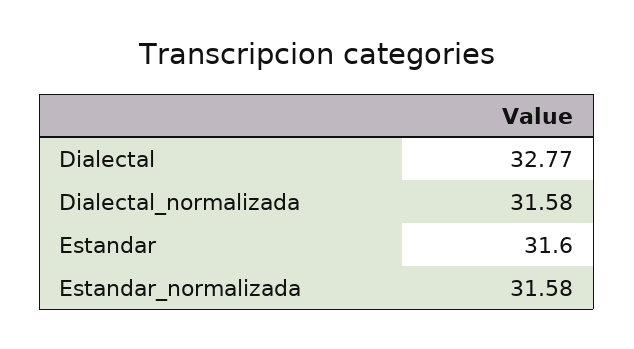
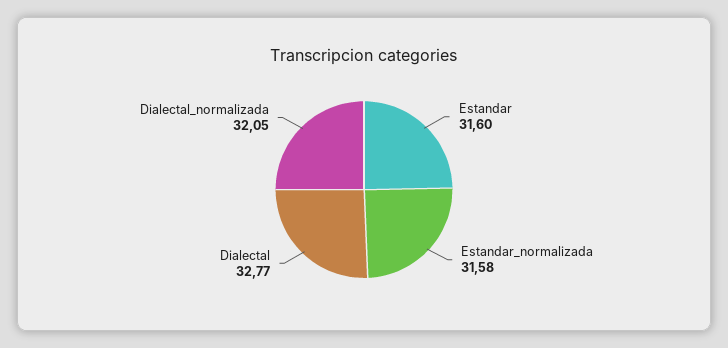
  {
    "Dialectal": 32.77,
-   "Dialectal_normalizada": 31.58,
+   "Dialectal_normalizada": 32.05,
    "Estandar": 31.6,
    "Estandar_normalizada": 31.58
  }

